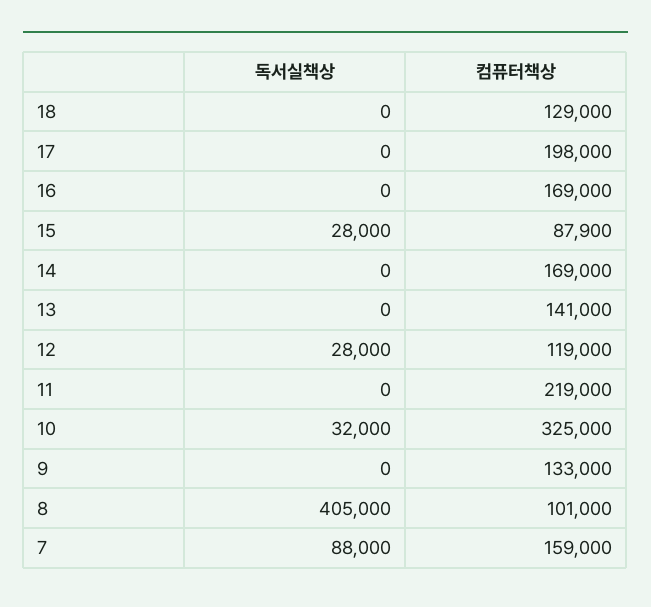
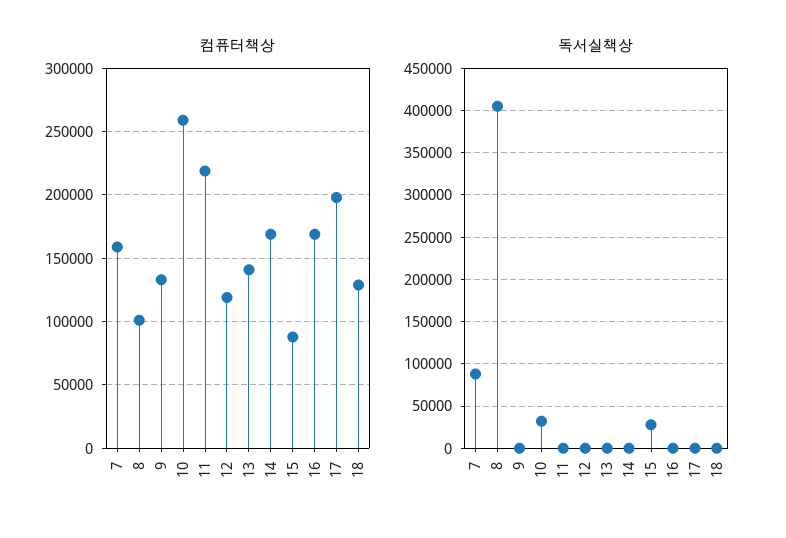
  {
    "독서실책상": {
      "18": 0,
      "17": 0,
      "16": 0,
      "15": 28000,
      "14": 0,
      "13": 0,
-     "12": 28000,
+     "12": 0,
      "11": 0,
      "10": 32000,
      "9": 0,
      "8": 405000,
      "7": 88000
    },
    "컴퓨터책상": {
      "18": 129000,
      "17": 198000,
      "16": 169000,
      "15": 87900,
      "14": 169000,
      "13": 141000,
      "12": 119000,
      "11": 219000,
-     "10": 325000,
+     "10": 260000,
      "9": 133000,
      "8": 101000,
      "7": 159000
    }
  }

